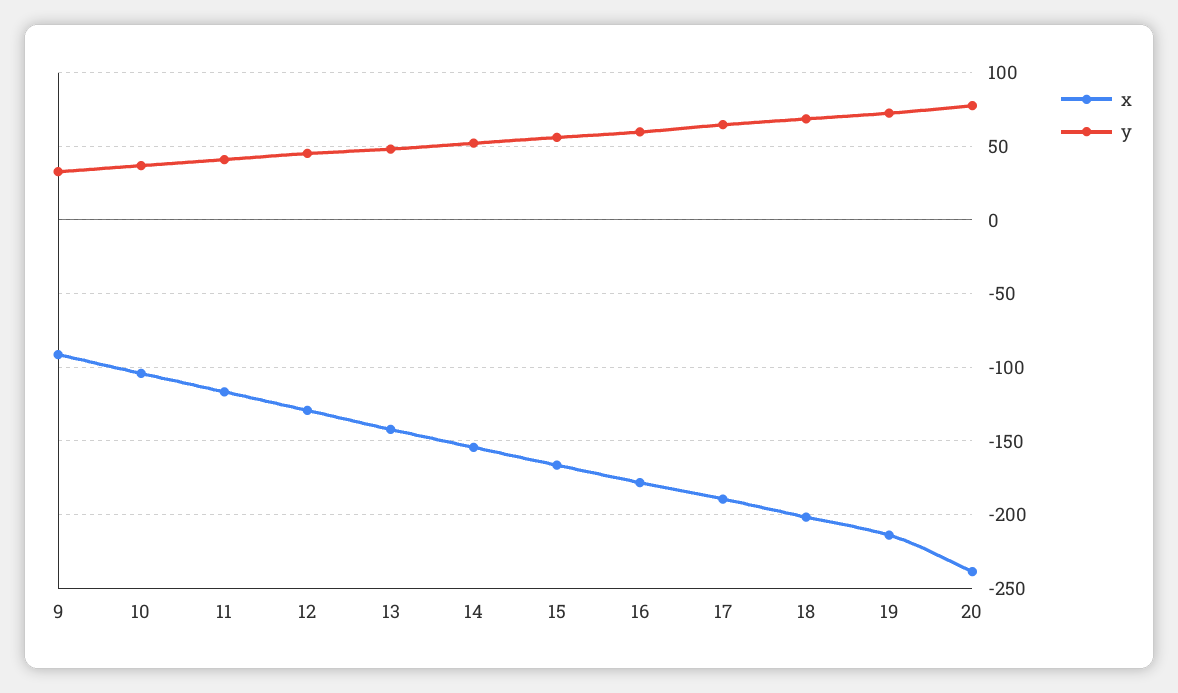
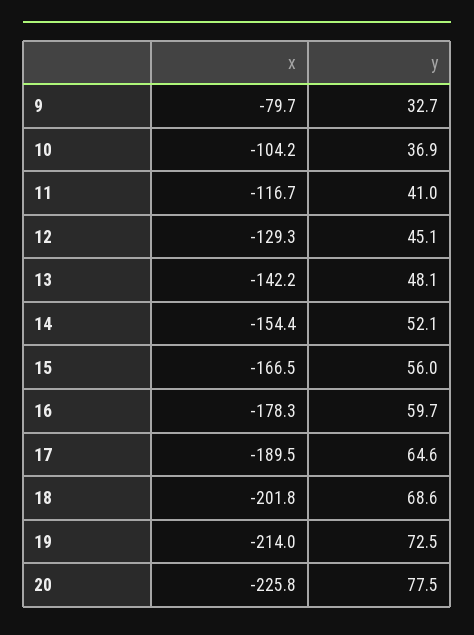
  {
    "x": {
-     "9": -90,
+     "9": -79.7,
      "10": -104.2,
      "11": -116.7,
      "12": -129.3,
      "13": -142.2,
      "14": -154.4,
      "15": -166.5,
      "16": -178.3,
      "17": -189.5,
      "18": -201.8,
      "19": -214,
-     "20": -240
+     "20": -225.8
    },
    "y": {
      "9": 32.7,
      "10": 36.9,
      "11": 41,
      "12": 45.1,
      "13": 48.1,
      "14": 52.1,
      "15": 56,
      "16": 59.7,
      "17": 64.6,
      "18": 68.6,
      "19": 72.5,
      "20": 77.5
    }
  }

